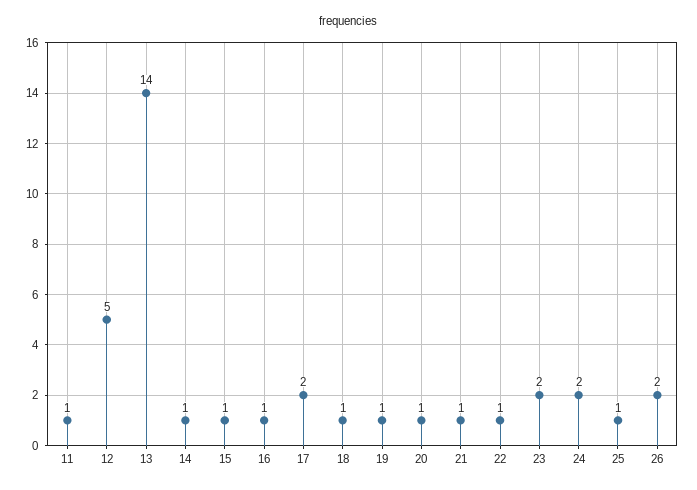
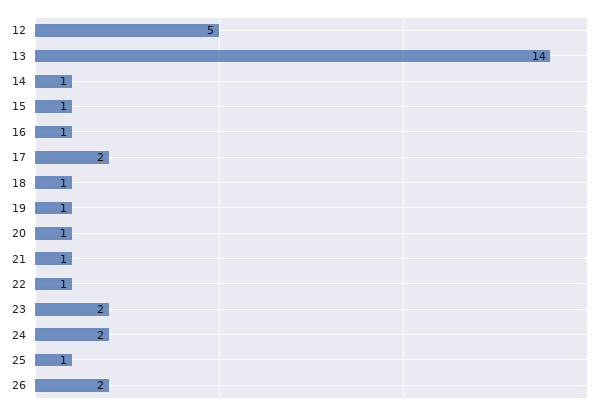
  {
-   "11": 1,
    "12": 5,
    "13": 14,
    "14": 1,
    "15": 1,
    "16": 1,
    "17": 2,
    "18": 1,
    "19": 1,
    "20": 1,
    "21": 1,
    "22": 1,
    "23": 2,
    "24": 2,
    "25": 1,
    "26": 2
  }

